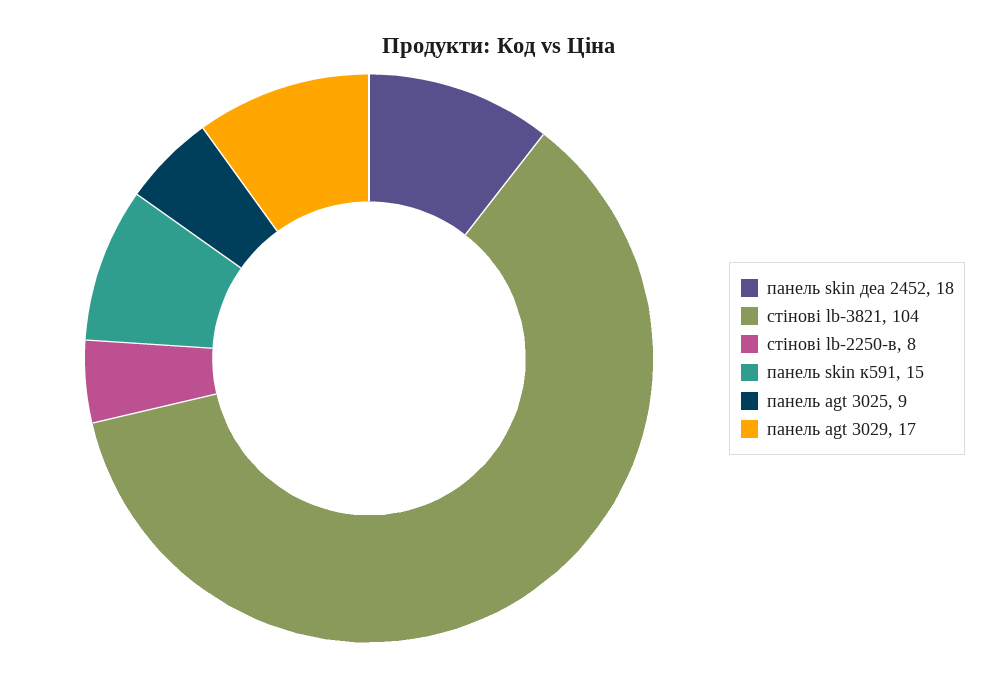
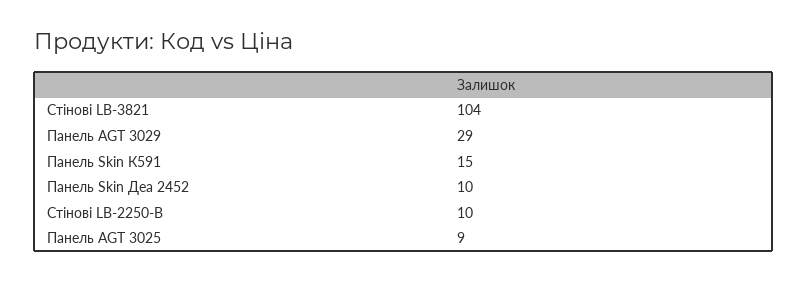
  {
-   "панель skin деа 2452": 18,
+   "панель skin деа 2452": 10,
    "стінові lb-3821": 104,
-   "стінові lb-2250-в": 8,
+   "стінові lb-2250-в": 10,
    "панель skin к591": 15,
    "панель agt 3025": 9,
-   "панель agt 3029": 17
+   "панель agt 3029": 29
  }

